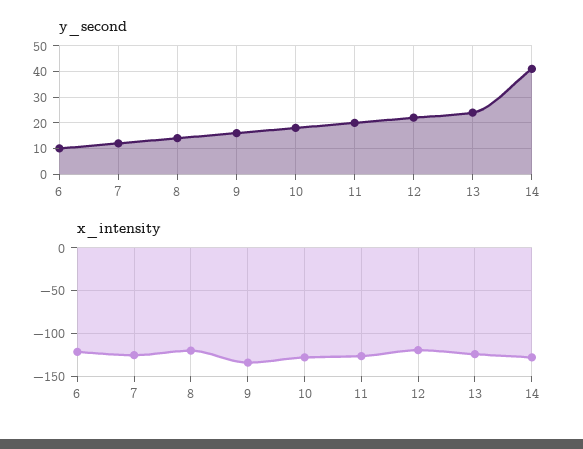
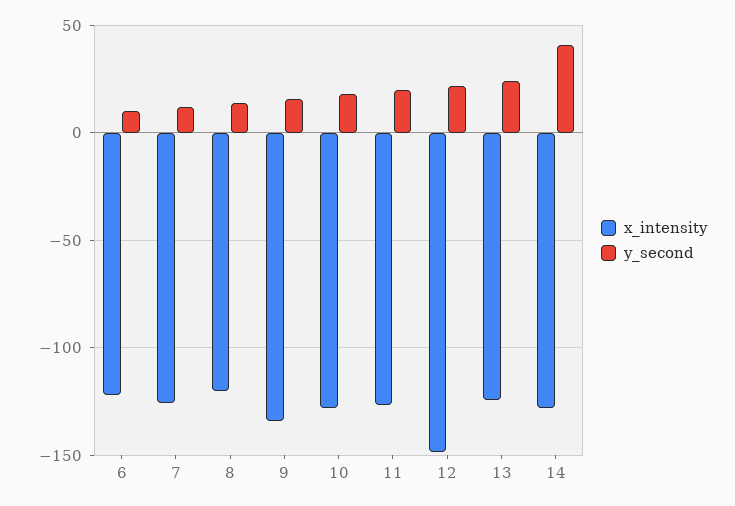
  {
    "y_second": {
      "6": 10,
      "7": 10,
      "8": 15,
      "9": 15,
      "10": 20,
      "11": 20,
      "12": 20,
      "13": 25,
      "14": 40
    },
    "x_intensity": {
      "6": -120,
      "7": -125,
      "8": -120,
      "9": -135,
      "10": -130,
      "11": -125,
-     "12": -120,
+     "12": -150,
      "13": -125,
      "14": -130
    }
  }

